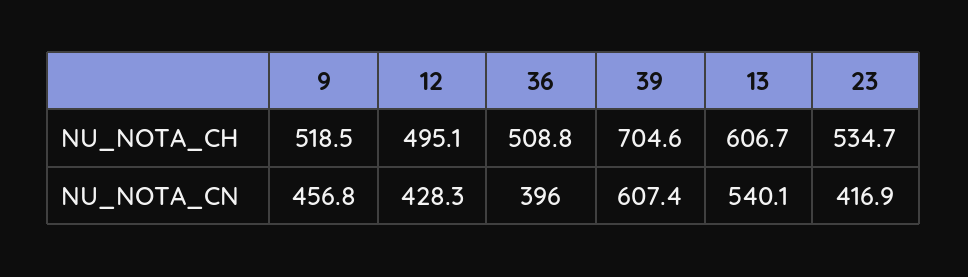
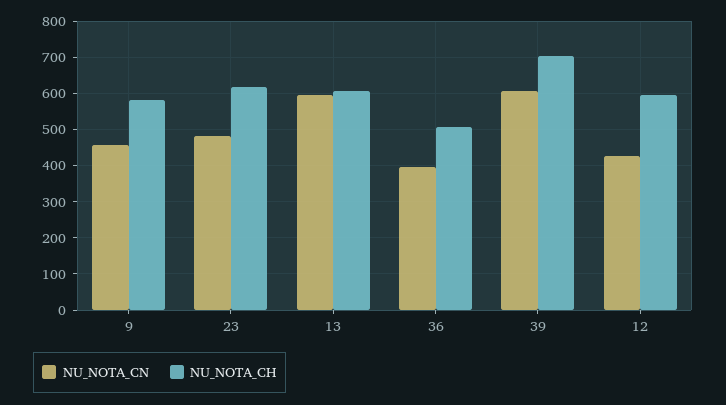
  {
    "NU_NOTA_CH": {
-     "9": 518.5,
+     "9": 580,
-     "12": 495.1,
+     "12": 600,
      "36": 508.8,
      "39": 704.6,
      "13": 606.7,
-     "23": 534.7
+     "23": 620
    },
    "NU_NOTA_CN": {
      "9": 456.8,
      "12": 428.3,
      "36": 396,
      "39": 607.4,
-     "13": 540.1,
+     "13": 600,
-     "23": 416.9
+     "23": 480
    }
  }

